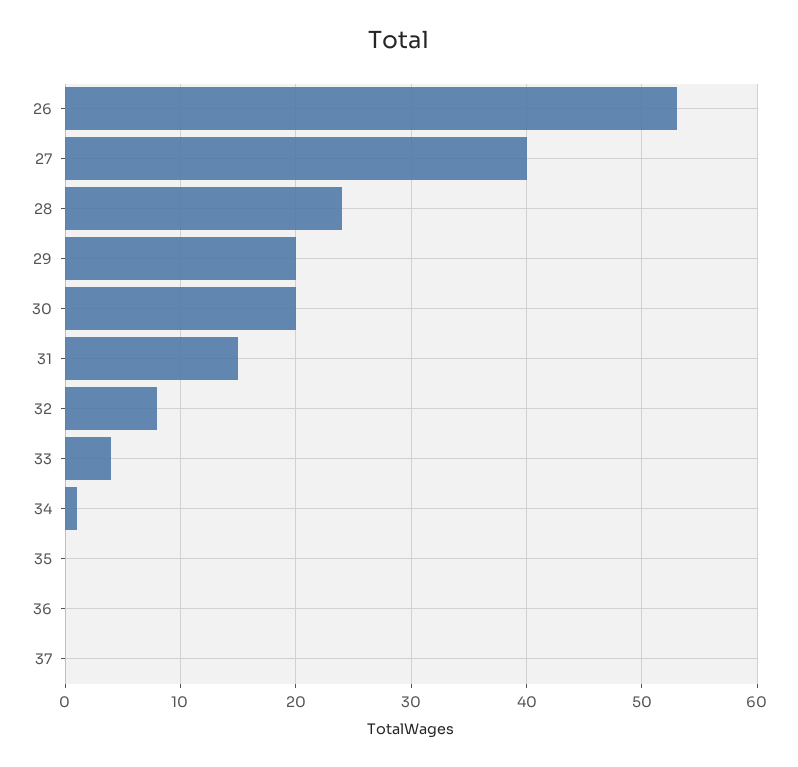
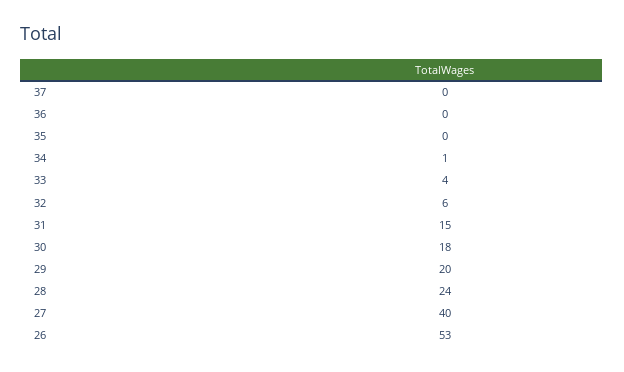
  {
    "26": 53,
    "27": 40,
    "28": 24,
    "29": 20,
-   "30": 20,
+   "30": 18,
    "31": 15,
-   "32": 8,
+   "32": 6,
    "33": 4,
    "34": 1,
    "35": 0,
    "36": 0,
    "37": 0
  }

